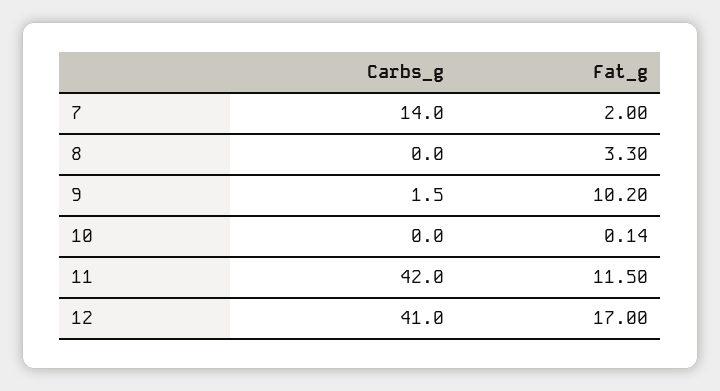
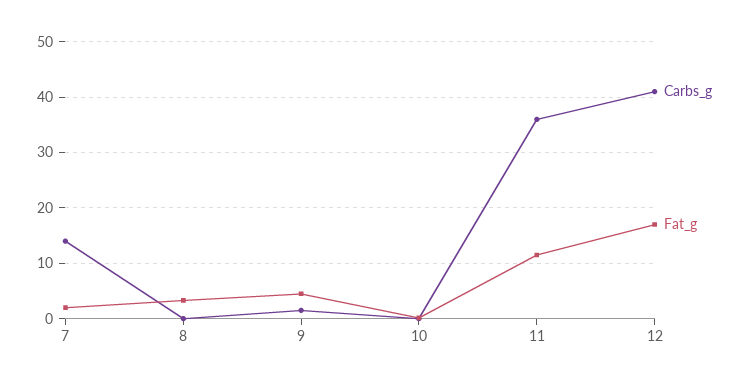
  {
    "Carbs_g": {
      "7": 14,
      "8": 0,
      "9": 1.5,
      "10": 0,
-     "11": 42,
+     "11": 36,
      "12": 41
    },
    "Fat_g": {
      "7": 2,
      "8": 3.3,
-     "9": 10.2,
+     "9": 4,
      "10": 0.14,
      "11": 11.5,
      "12": 17
    }
  }

